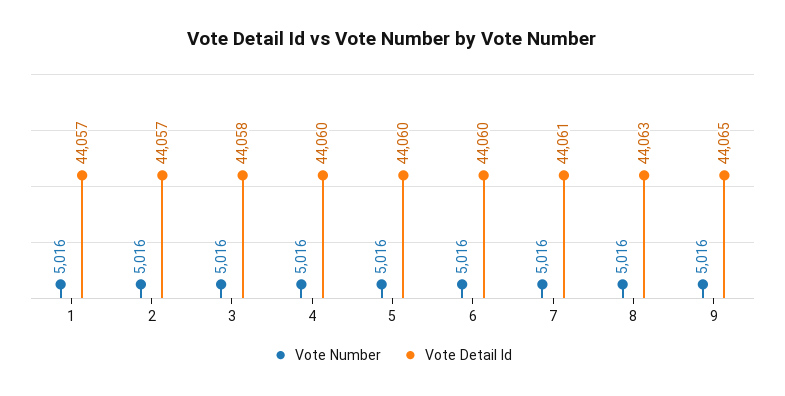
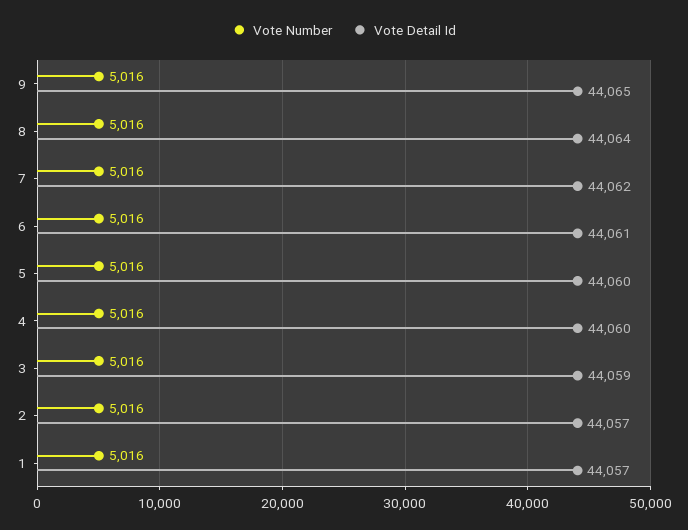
  {
    "Vote Number": {
      "1": 5016,
      "2": 5016,
      "3": 5016,
      "4": 5016,
      "5": 5016,
      "6": 5016,
      "7": 5016,
      "8": 5016,
      "9": 5016
    },
    "Vote Detail Id": {
      "1": 44057,
      "2": 44057,
-     "3": 44058,
+     "3": 44059,
      "4": 44060,
      "5": 44060,
-     "6": 44060,
+     "6": 44061,
-     "7": 44061,
+     "7": 44062,
-     "8": 44063,
+     "8": 44064,
      "9": 44065
    }
  }

